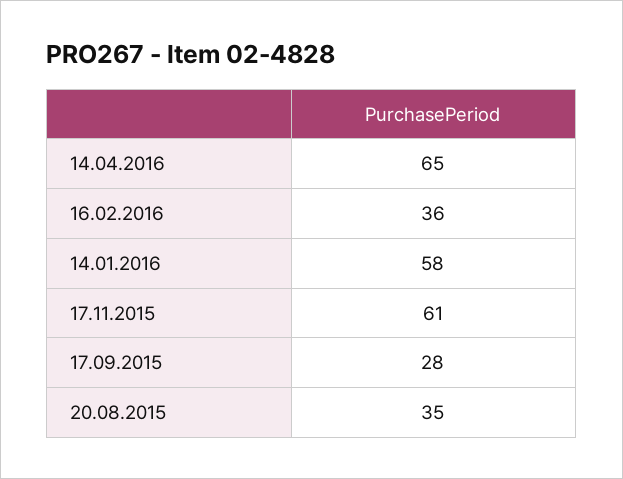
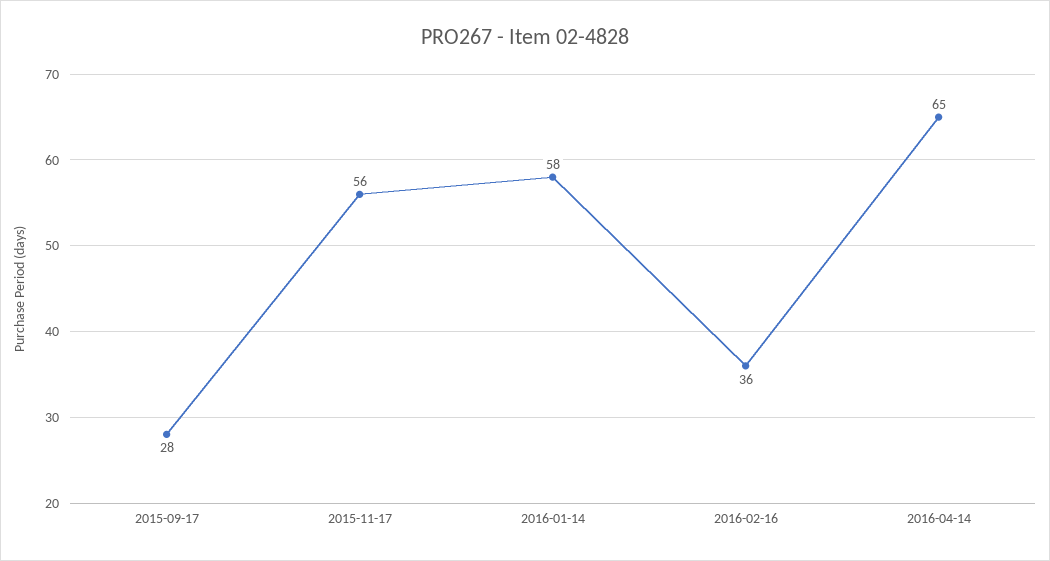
  {
    "14.04.2016": 65,
    "16.02.2016": 36,
    "14.01.2016": 58,
-   "17.11.2015": 61,
+   "17.11.2015": 56,
-   "17.09.2015": 28,
+   "17.09.2015": 28
-   "20.08.2015": 35
  }

